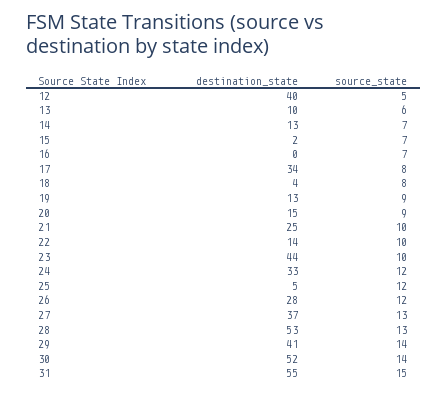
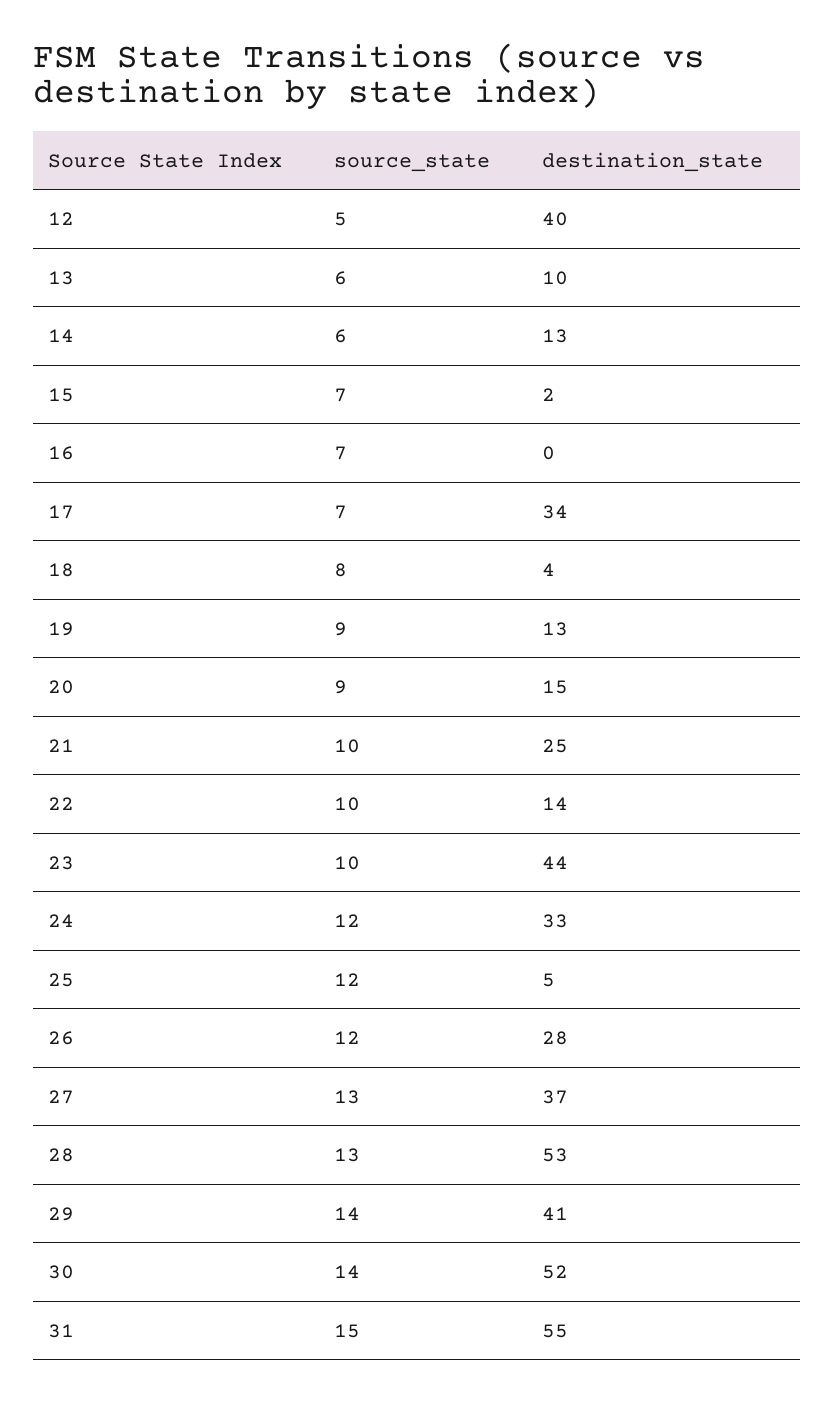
  {
    "destination_state": {
      "12": 40,
      "13": 10,
      "14": 13,
      "15": 2,
      "16": 0,
      "17": 34,
      "18": 4,
      "19": 13,
      "20": 15,
      "21": 25,
      "22": 14,
      "23": 44,
      "24": 33,
      "25": 5,
      "26": 28,
      "27": 37,
      "28": 53,
      "29": 41,
      "30": 52,
      "31": 55
    },
    "source_state": {
      "12": 5,
      "13": 6,
-     "14": 7,
+     "14": 6,
      "15": 7,
      "16": 7,
-     "17": 8,
+     "17": 7,
      "18": 8,
      "19": 9,
      "20": 9,
      "21": 10,
      "22": 10,
      "23": 10,
      "24": 12,
      "25": 12,
      "26": 12,
      "27": 13,
      "28": 13,
      "29": 14,
      "30": 14,
      "31": 15
    }
  }

